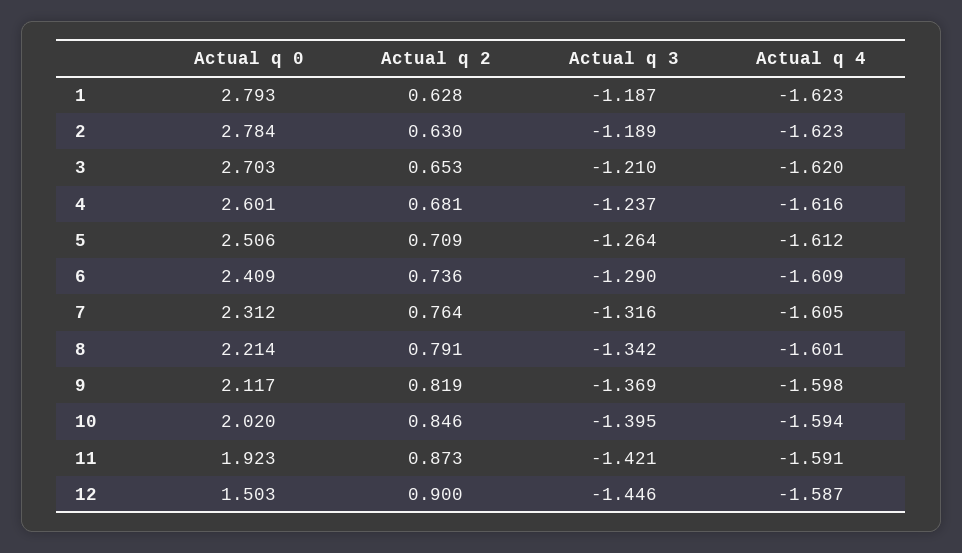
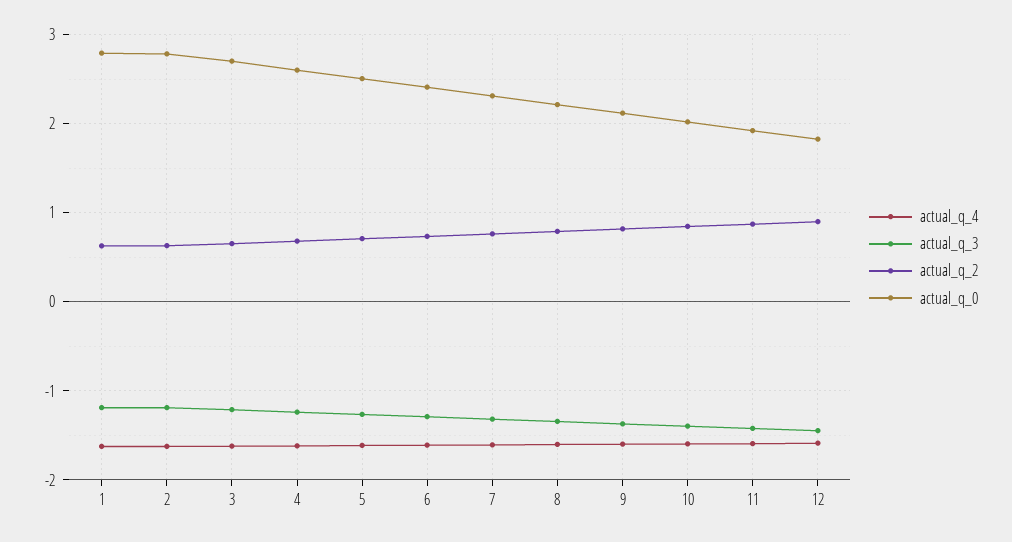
  {
    "Actual q 0": {
      "1": 2.793,
      "2": 2.784,
      "3": 2.703,
      "4": 2.601,
      "5": 2.506,
      "6": 2.409,
      "7": 2.312,
      "8": 2.214,
      "9": 2.117,
      "10": 2.02,
      "11": 1.923,
-     "12": 1.503
+     "12": 1.8
    },
    "Actual q 2": {
      "1": 0.628,
      "2": 0.63,
      "3": 0.653,
      "4": 0.681,
      "5": 0.709,
      "6": 0.736,
      "7": 0.764,
      "8": 0.791,
      "9": 0.819,
      "10": 0.846,
      "11": 0.873,
      "12": 0.9
    },
    "Actual q 3": {
      "1": -1.187,
      "2": -1.189,
      "3": -1.21,
      "4": -1.237,
      "5": -1.264,
      "6": -1.29,
      "7": -1.316,
      "8": -1.342,
      "9": -1.369,
      "10": -1.395,
      "11": -1.421,
      "12": -1.446
    },
    "Actual q 4": {
      "1": -1.623,
      "2": -1.623,
      "3": -1.62,
      "4": -1.616,
      "5": -1.612,
      "6": -1.609,
      "7": -1.605,
      "8": -1.601,
      "9": -1.598,
      "10": -1.594,
      "11": -1.591,
      "12": -1.587
    }
  }

